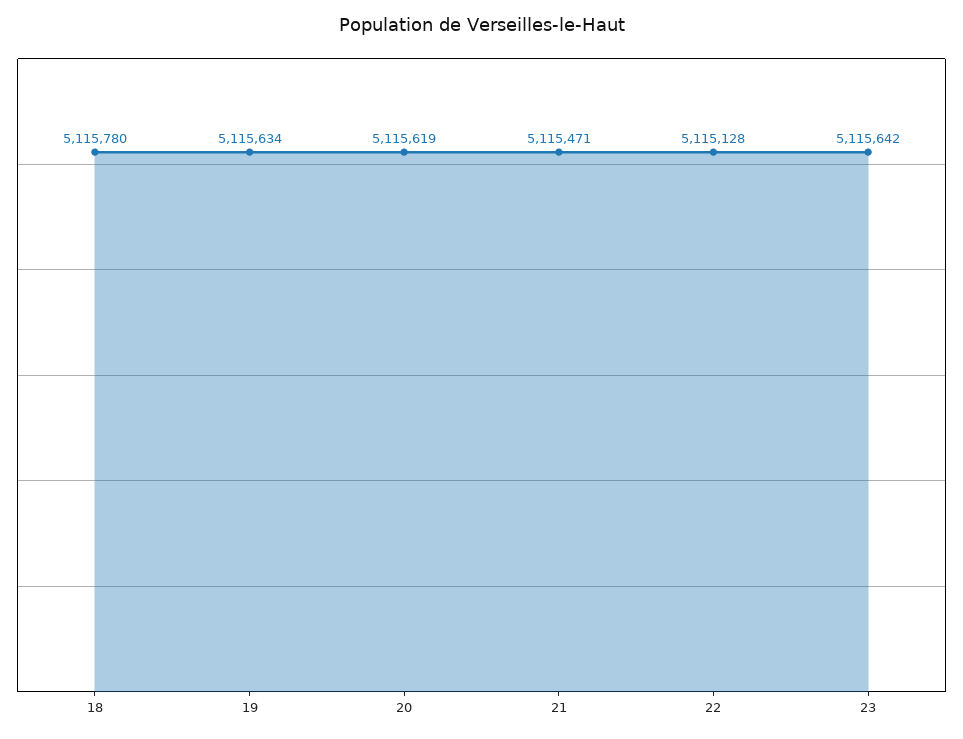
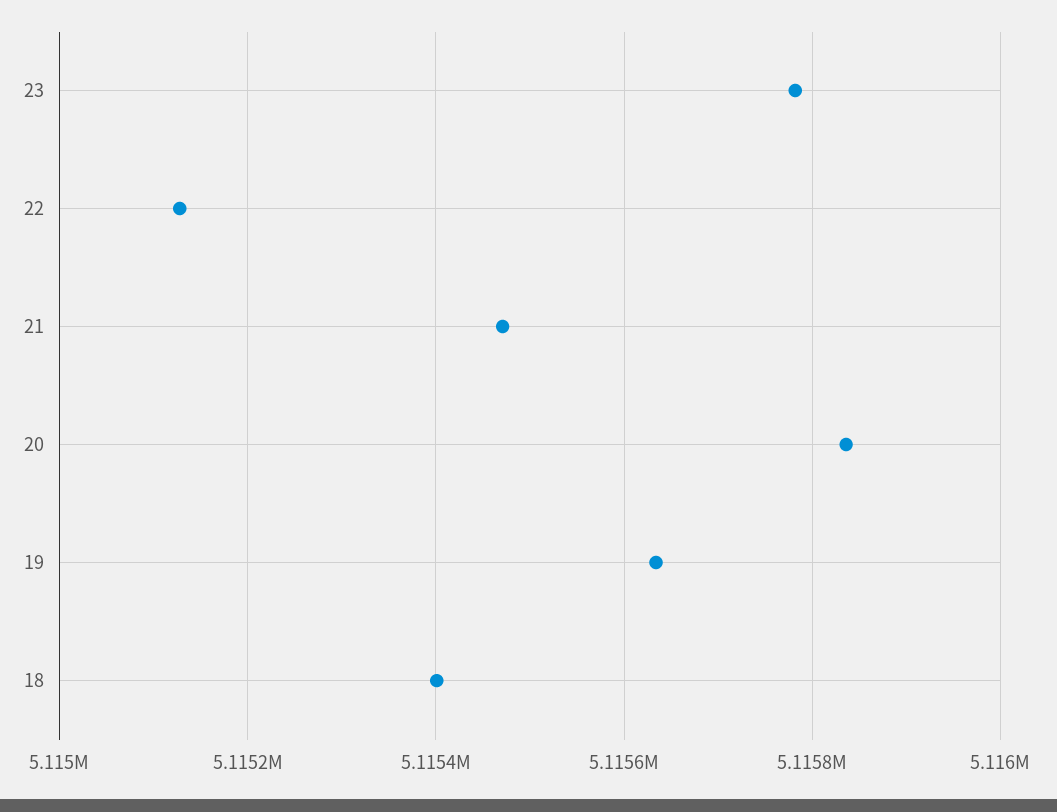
  {
-   "18": 5115780,
+   "18": 5115400,
    "19": 5115634,
-   "20": 5115619,
+   "20": 5115840,
    "21": 5115471,
    "22": 5115128,
-   "23": 5115642
+   "23": 5115780
  }

